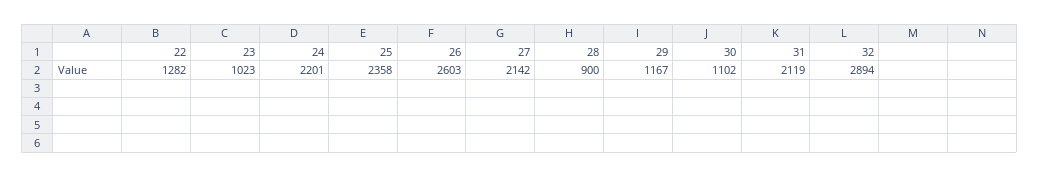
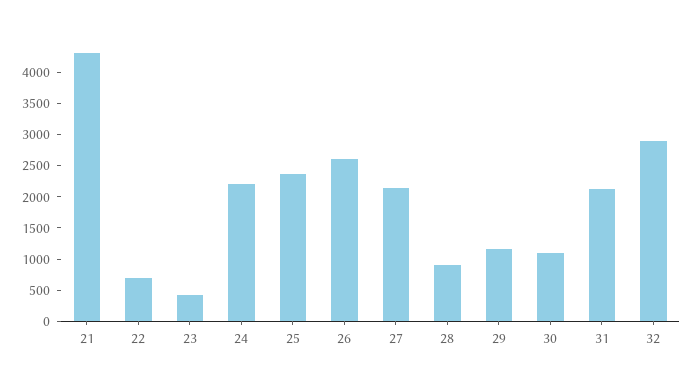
  {
-   "22": 1282,
+   "22": 750,
-   "23": 1023,
+   "23": 500,
    "24": 2201,
    "25": 2358,
    "26": 2603,
    "27": 2142,
    "28": 900,
    "29": 1167,
    "30": 1102,
    "31": 2119,
-   "32": 2894
+   "32": 2894,
+   "21": 4250
  }

